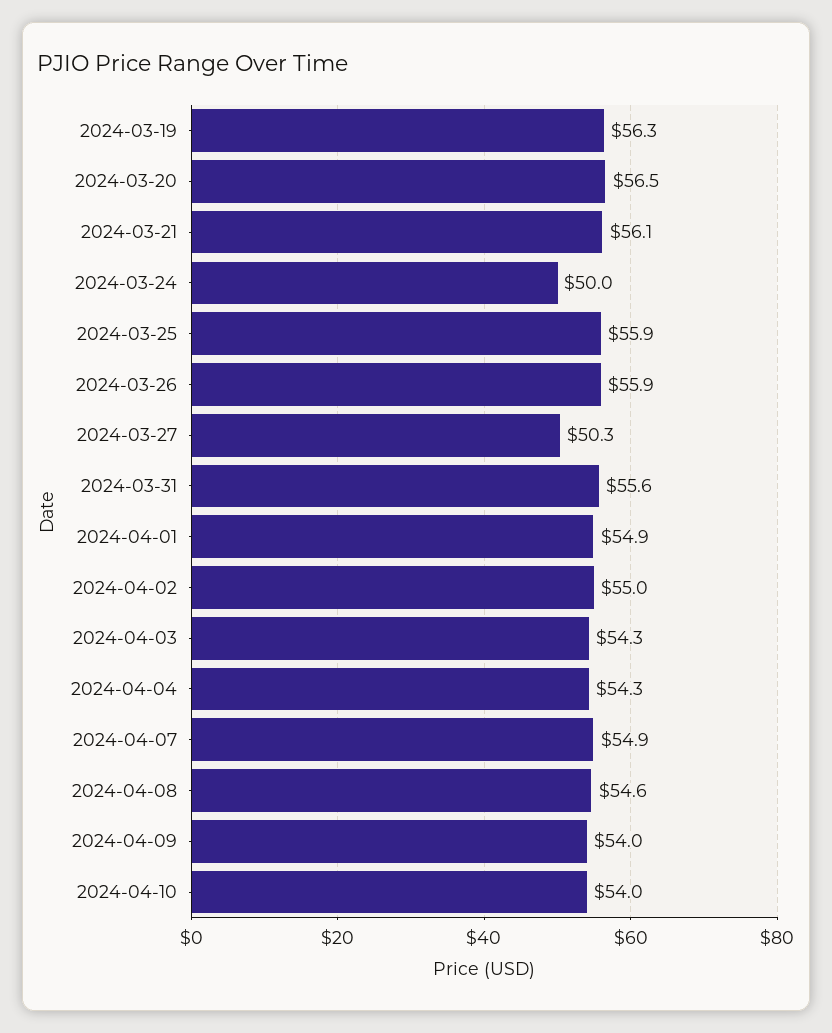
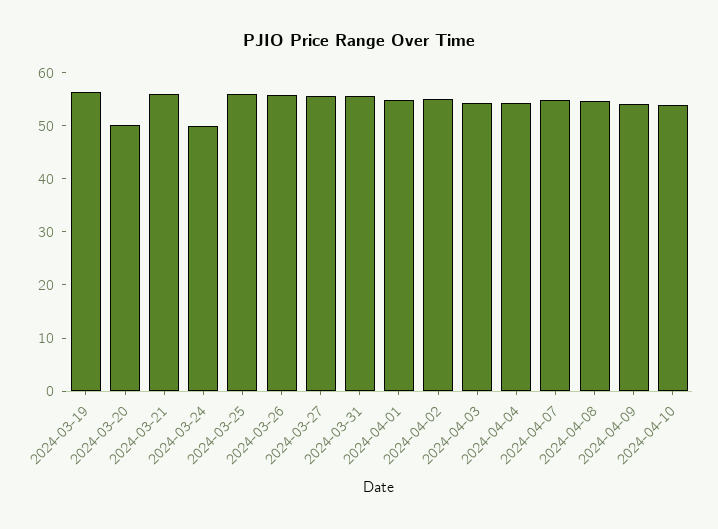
  {
    "2024-03-19": 56.3,
-   "2024-03-20": 56.5,
+   "2024-03-20": 50,
    "2024-03-21": 56.1,
    "2024-03-24": 50,
    "2024-03-25": 55.9,
    "2024-03-26": 55.9,
-   "2024-03-27": 50.3,
+   "2024-03-27": 56,
    "2024-03-31": 55.6,
    "2024-04-01": 54.9,
    "2024-04-02": 55,
    "2024-04-03": 54.3,
    "2024-04-04": 54.3,
    "2024-04-07": 54.9,
    "2024-04-08": 54.6,
    "2024-04-09": 54,
    "2024-04-10": 54
  }

